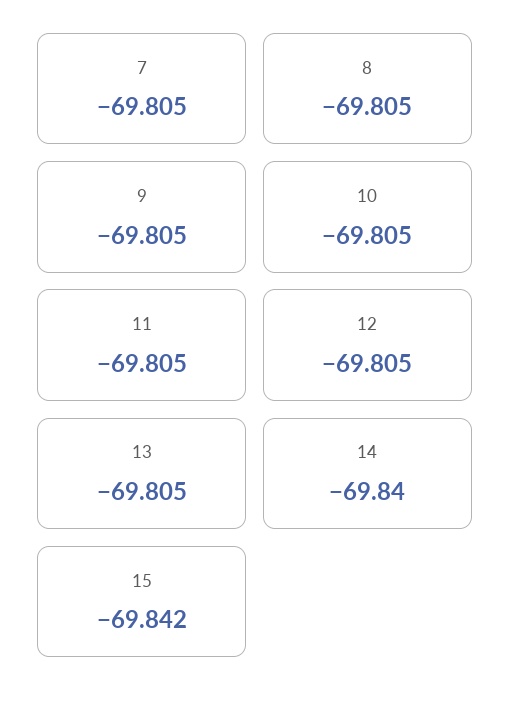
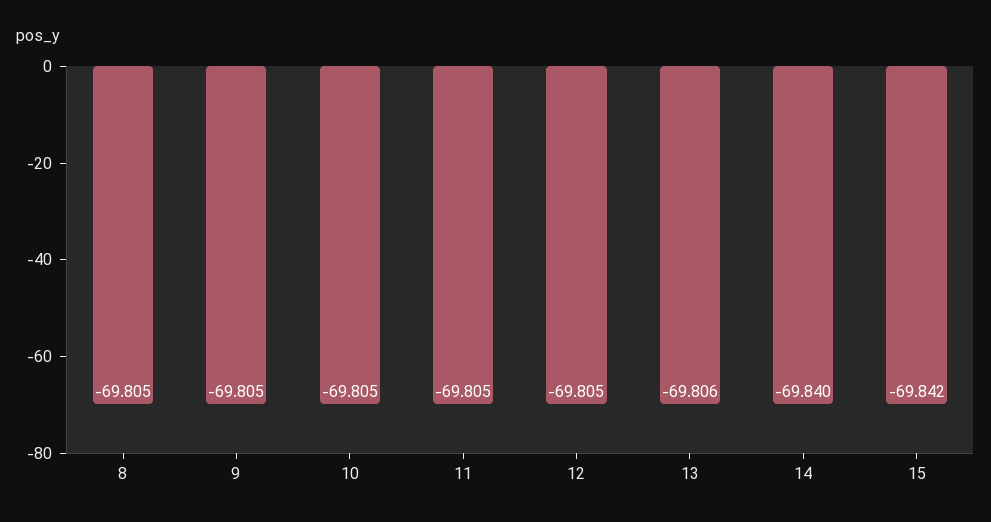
  {
-   "7": -69.805,
    "8": -69.805,
    "9": -69.805,
    "10": -69.805,
    "11": -69.805,
    "12": -69.805,
-   "13": -69.805,
+   "13": -69.806,
    "14": -69.84,
    "15": -69.842
  }

